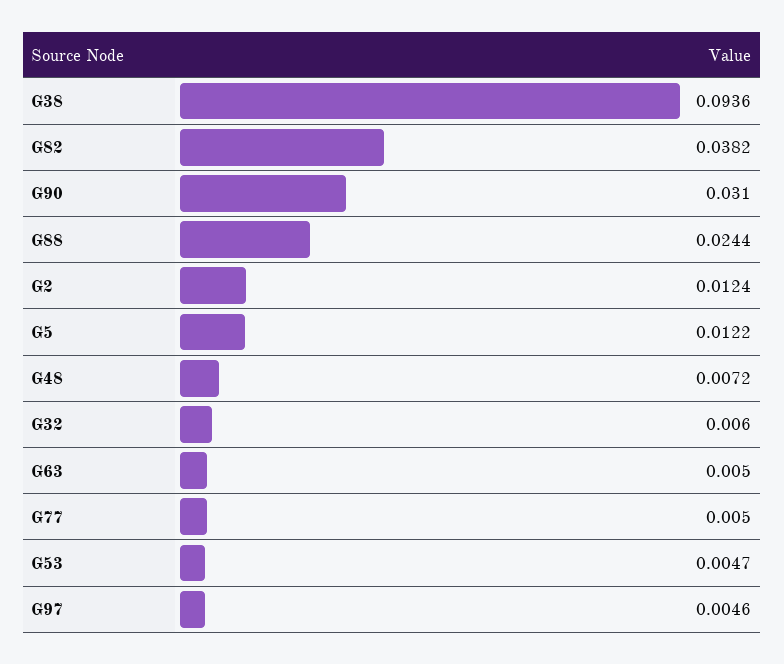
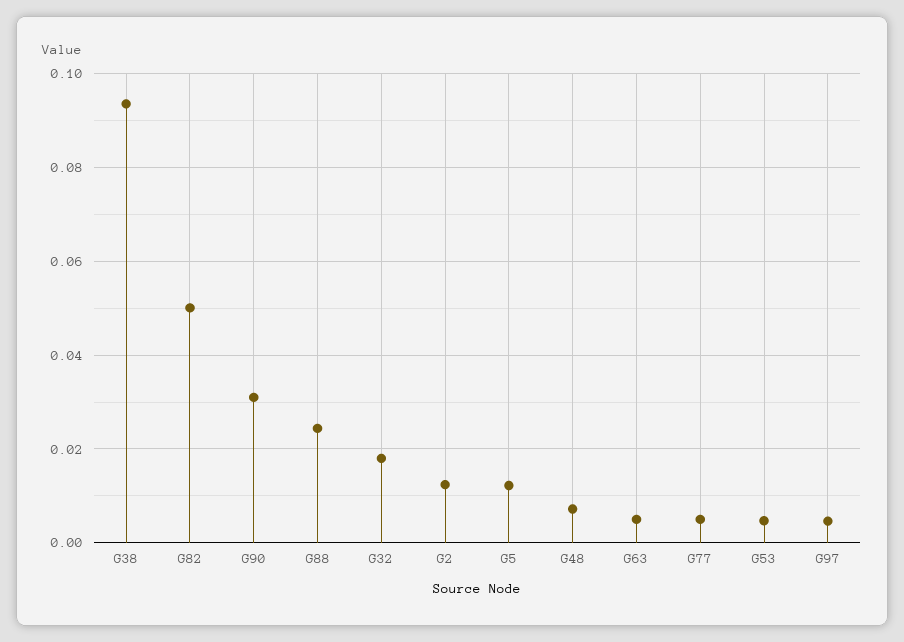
  {
    "G38": 0.0936,
-   "G82": 0.0382,
+   "G82": 0.05,
    "G90": 0.031,
    "G88": 0.0244,
    "G2": 0.0124,
    "G5": 0.0122,
    "G48": 0.0072,
-   "G32": 0.006,
+   "G32": 0.018,
    "G63": 0.005,
    "G77": 0.005,
    "G53": 0.0047,
    "G97": 0.0046
  }

